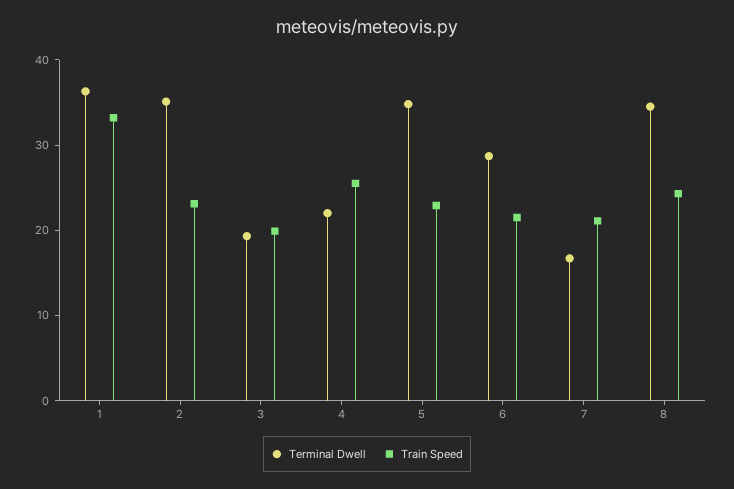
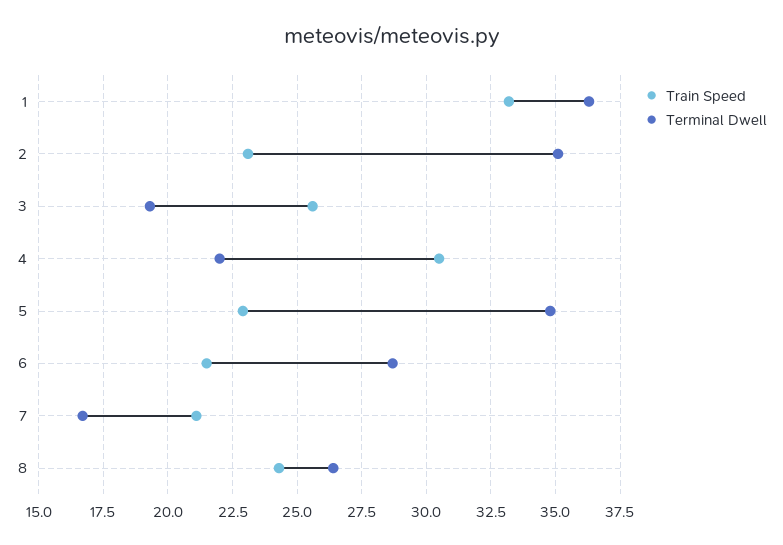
  {
    "Terminal Dwell": {
      "1": 36.5,
      "2": 35,
      "3": 19.5,
      "4": 22,
      "5": 35,
      "6": 28.5,
      "7": 16.5,
-     "8": 34
+     "8": 26.5
    },
    "Train Speed": {
      "1": 33,
      "2": 23,
-     "3": 20,
+     "3": 25.5,
-     "4": 26,
+     "4": 30.5,
      "5": 23,
      "6": 21.5,
      "7": 21,
      "8": 24.5
    }
  }

